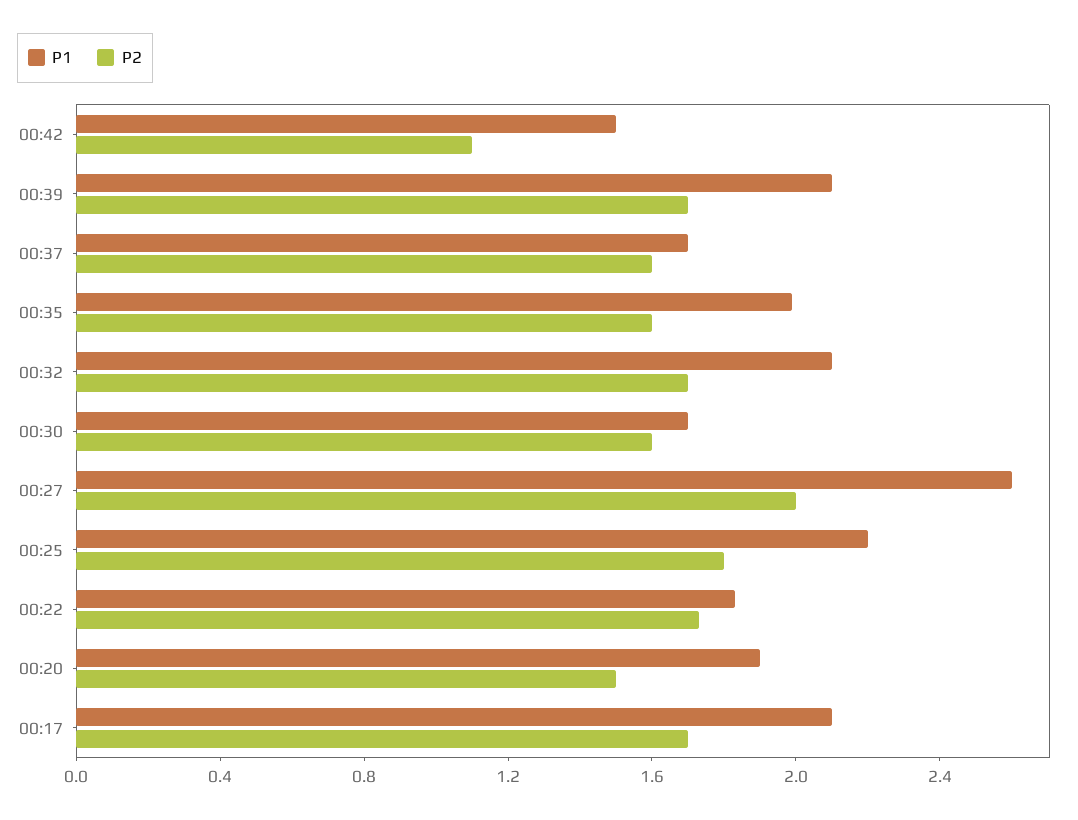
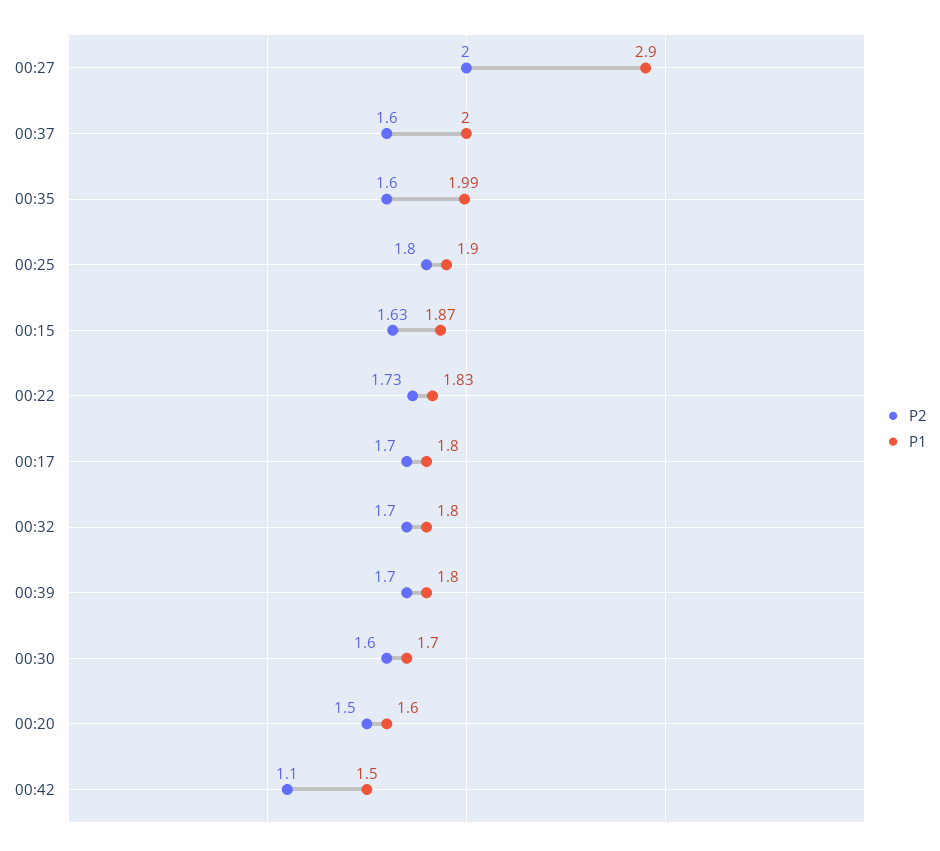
  {
    "P1": {
      "00:42": 1.5,
-     "00:39": 2.1,
+     "00:39": 1.8,
-     "00:37": 1.7,
+     "00:37": 2,
      "00:35": 1.99,
-     "00:32": 2.1,
+     "00:32": 1.8,
      "00:30": 1.7,
-     "00:27": 2.6,
+     "00:27": 2.9,
-     "00:25": 2.2,
+     "00:25": 1.9,
      "00:22": 1.83,
-     "00:20": 1.9,
+     "00:20": 1.6,
-     "00:17": 2.1
+     "00:17": 1.8,
+     "00:15": 1.87
    },
    "P2": {
      "00:42": 1.1,
      "00:39": 1.7,
      "00:37": 1.6,
      "00:35": 1.6,
      "00:32": 1.7,
      "00:30": 1.6,
      "00:27": 2,
      "00:25": 1.8,
      "00:22": 1.73,
      "00:20": 1.5,
-     "00:17": 1.7
+     "00:17": 1.7,
+     "00:15": 1.63
    }
  }

